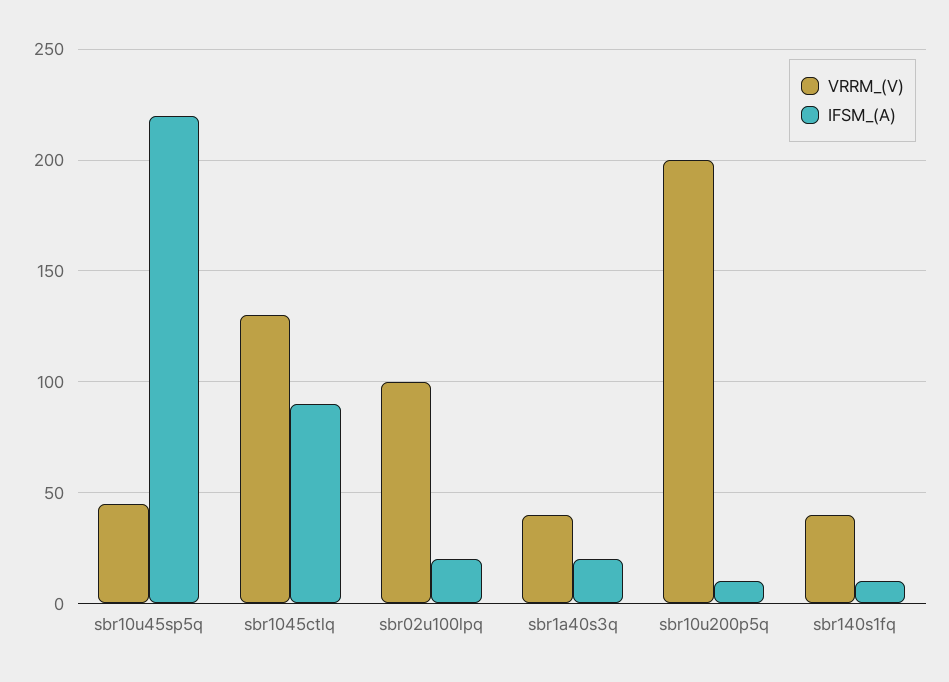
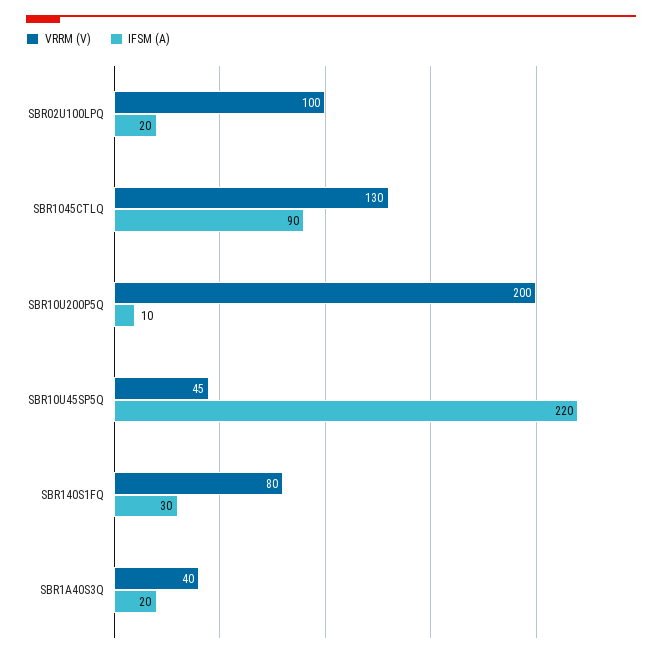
  {
    "VRRM_(V)": {
      "sbr10u45sp5q": 45,
      "sbr1045ctlq": 130,
      "sbr02u100lpq": 100,
      "sbr1a40s3q": 40,
      "sbr10u200p5q": 200,
-     "sbr140s1fq": 40
+     "sbr140s1fq": 80
    },
    "IFSM_(A)": {
      "sbr10u45sp5q": 220,
      "sbr1045ctlq": 90,
      "sbr02u100lpq": 20,
      "sbr1a40s3q": 20,
      "sbr10u200p5q": 10,
-     "sbr140s1fq": 10
+     "sbr140s1fq": 30
    }
  }

